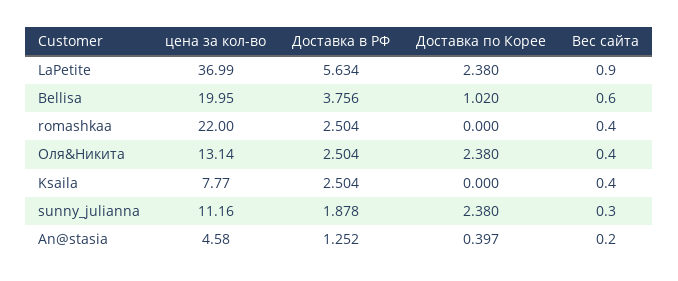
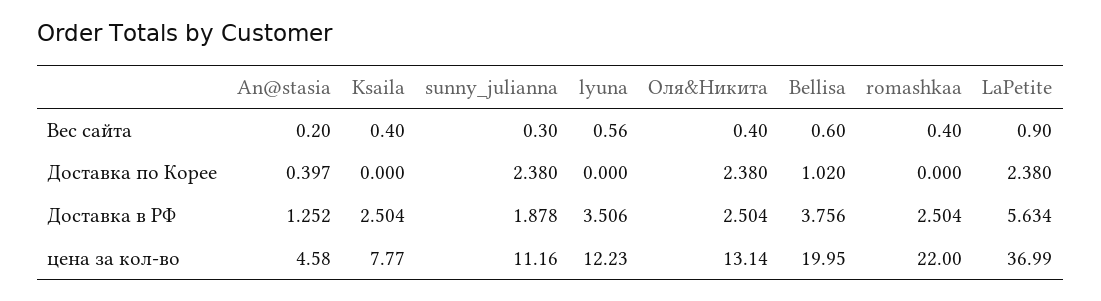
  {
    "цена за кол-во": {
      "LaPetite": 36.99,
      "Bellisa": 19.95,
      "romashkaa": 22,
      "Оля&Никита": 13.14,
      "Ksaila": 7.77,
      "sunny_julianna": 11.16,
-     "An@stasia": 4.58
+     "An@stasia": 4.58,
+     "lyuna": 12.23
    },
    "Доставка в РФ": {
      "LaPetite": 5.634,
      "Bellisa": 3.756,
      "romashkaa": 2.504,
      "Оля&Никита": 2.504,
      "Ksaila": 2.504,
      "sunny_julianna": 1.878,
-     "An@stasia": 1.252
+     "An@stasia": 1.252,
+     "lyuna": 3.506
    },
    "Доставка по Корее": {
      "LaPetite": 2.38,
      "Bellisa": 1.02,
      "romashkaa": 0,
      "Оля&Никита": 2.38,
      "Ksaila": 0,
      "sunny_julianna": 2.38,
-     "An@stasia": 0.397
+     "An@stasia": 0.397,
+     "lyuna": 0
    },
    "Вес сайта": {
      "LaPetite": 0.9,
      "Bellisa": 0.6,
      "romashkaa": 0.4,
      "Оля&Никита": 0.4,
      "Ksaila": 0.4,
      "sunny_julianna": 0.3,
-     "An@stasia": 0.2
+     "An@stasia": 0.2,
+     "lyuna": 0.56
    }
  }

